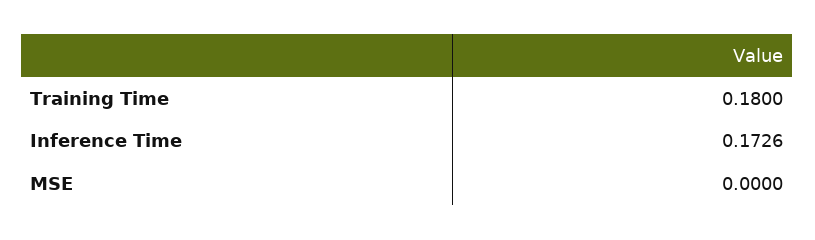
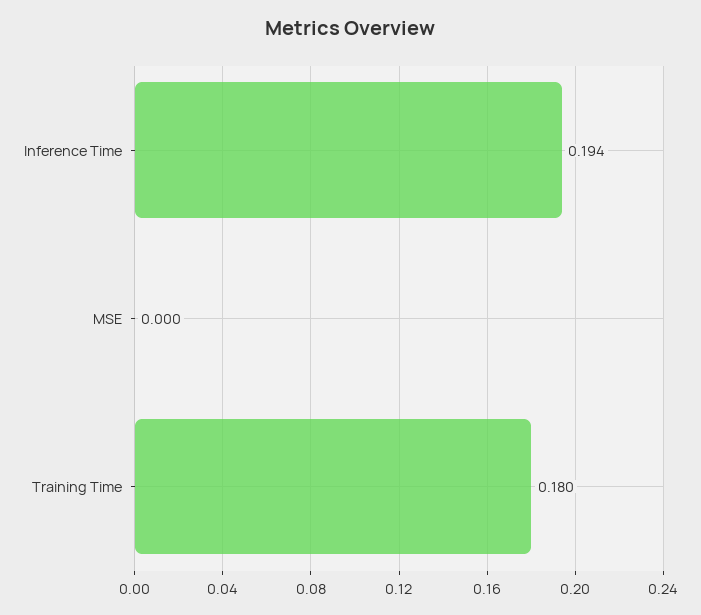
  {
    "Training Time": 0.18,
-   "Inference Time": 0.1726,
+   "Inference Time": 0.194,
    "MSE": 0
  }

